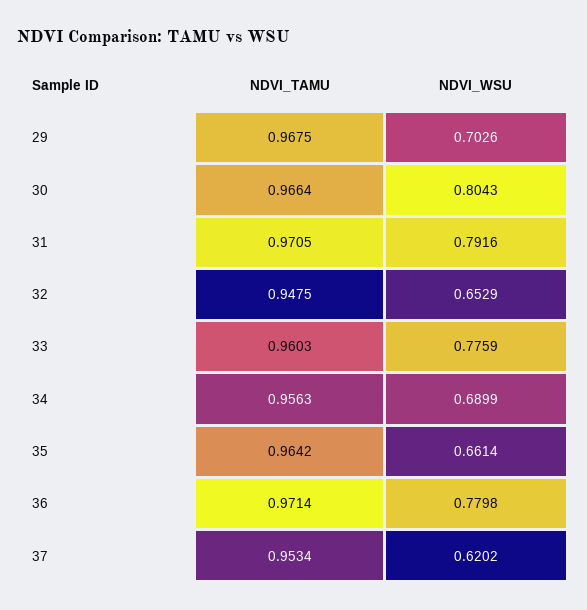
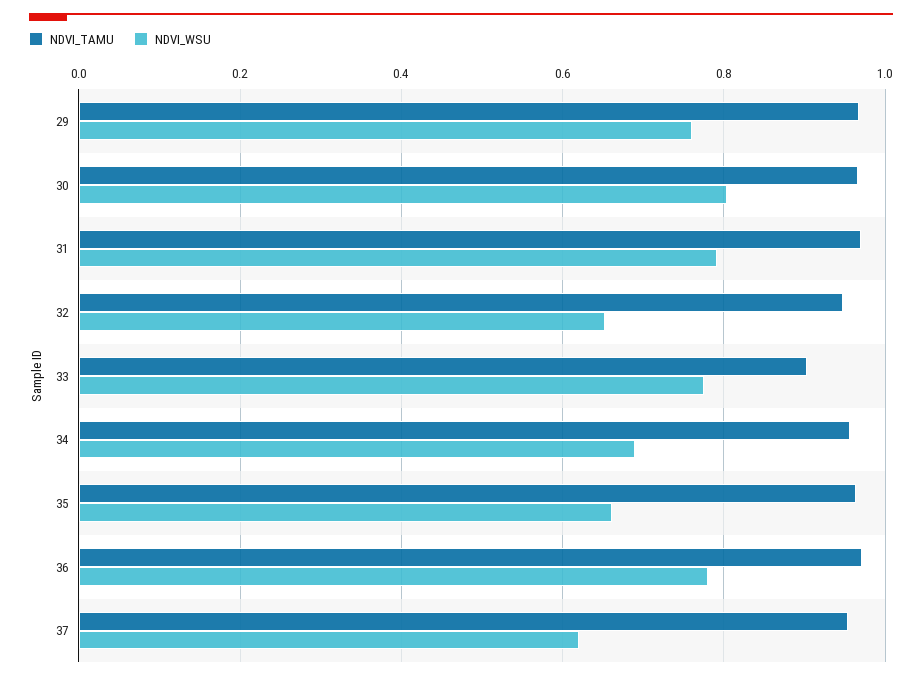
  {
    "NDVI_TAMU": {
      "29": 0.9675,
      "30": 0.9664,
      "31": 0.9705,
      "32": 0.9475,
-     "33": 0.9603,
+     "33": 0.9,
      "34": 0.9563,
      "35": 0.9642,
      "36": 0.9714,
      "37": 0.9534
    },
    "NDVI_WSU": {
-     "29": 0.7026,
+     "29": 0.76,
      "30": 0.8043,
      "31": 0.7916,
      "32": 0.6529,
      "33": 0.7759,
      "34": 0.6899,
      "35": 0.6614,
      "36": 0.7798,
      "37": 0.6202
    }
  }

